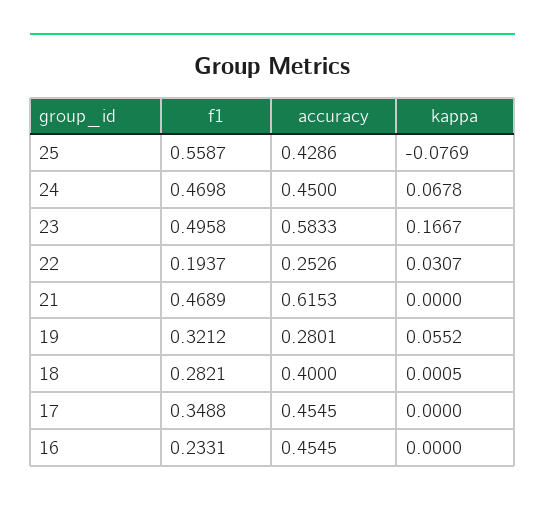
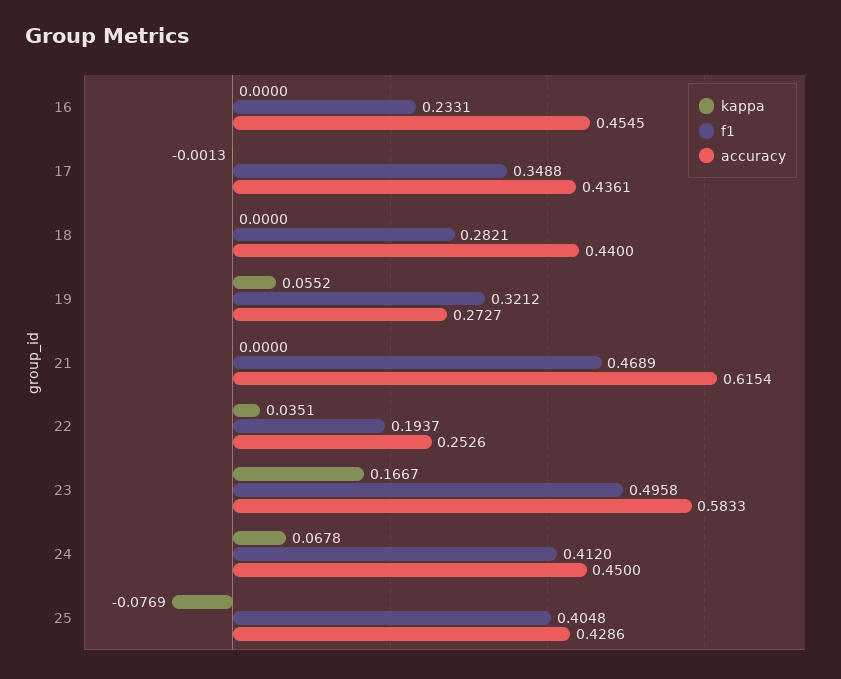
  {
    "f1": {
-     "25": 0.5587,
+     "25": 0.4048,
-     "24": 0.4698,
+     "24": 0.412,
      "23": 0.4958,
      "22": 0.1937,
      "21": 0.4689,
      "19": 0.3212,
      "18": 0.2821,
      "17": 0.3488,
      "16": 0.2331
    },
    "accuracy": {
      "25": 0.4286,
      "24": 0.45,
      "23": 0.5833,
      "22": 0.2526,
-     "21": 0.6153,
+     "21": 0.6154,
-     "19": 0.2801,
+     "19": 0.2727,
-     "18": 0.4,
+     "18": 0.44,
-     "17": 0.4545,
+     "17": 0.4361,
      "16": 0.4545
    },
    "kappa": {
      "25": -0.0769,
      "24": 0.0678,
      "23": 0.1667,
-     "22": 0.0307,
+     "22": 0.0351,
      "21": 0,
      "19": 0.0552,
-     "18": 0.0005,
+     "18": 0,
-     "17": 0,
+     "17": -0.0013,
      "16": 0
    }
  }

